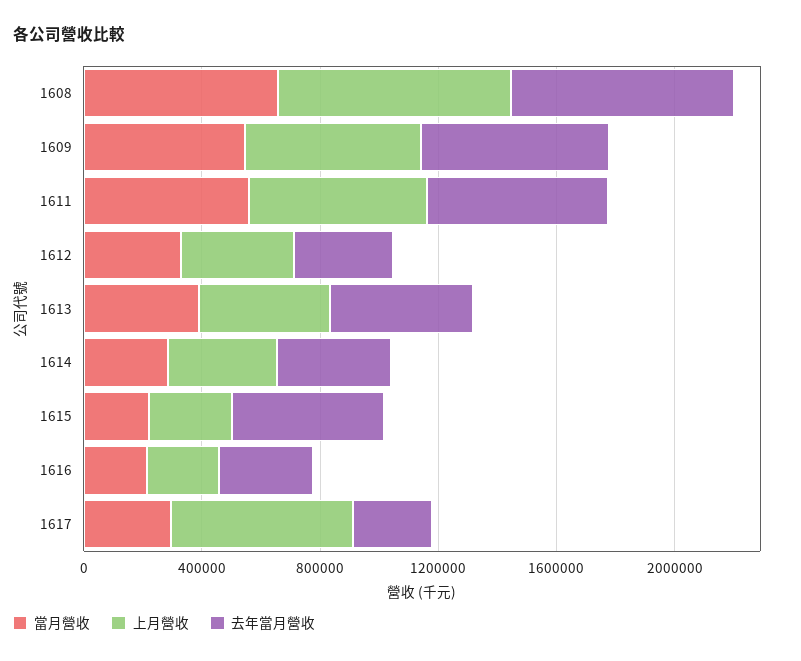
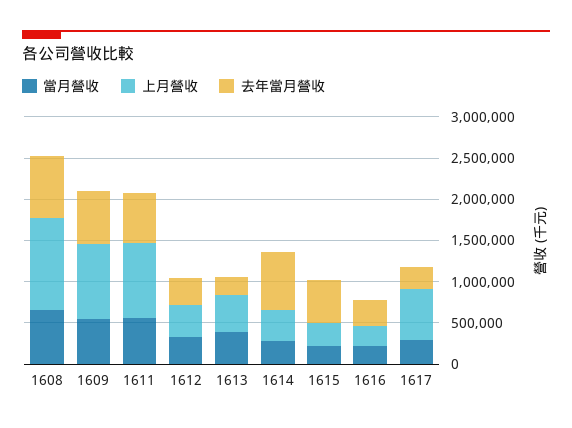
  {
    "當月營收": {
      "1608": 700000,
      "1609": 500000,
      "1611": 600000,
      "1612": 300000,
      "1613": 400000,
      "1614": 300000,
      "1615": 200000,
      "1616": 200000,
      "1617": 300000
    },
    "上月營收": {
-     "1608": 800000,
+     "1608": 1100000,
-     "1609": 600000,
+     "1609": 900000,
-     "1611": 600000,
+     "1611": 900000,
      "1612": 400000,
      "1613": 400000,
      "1614": 400000,
      "1615": 300000,
      "1616": 200000,
      "1617": 600000
    },
    "去年當月營收": {
      "1608": 800000,
      "1609": 600000,
      "1611": 600000,
      "1612": 300000,
-     "1613": 500000,
+     "1613": 200000,
-     "1614": 400000,
+     "1614": 700000,
      "1615": 500000,
      "1616": 300000,
      "1617": 300000
    }
  }

